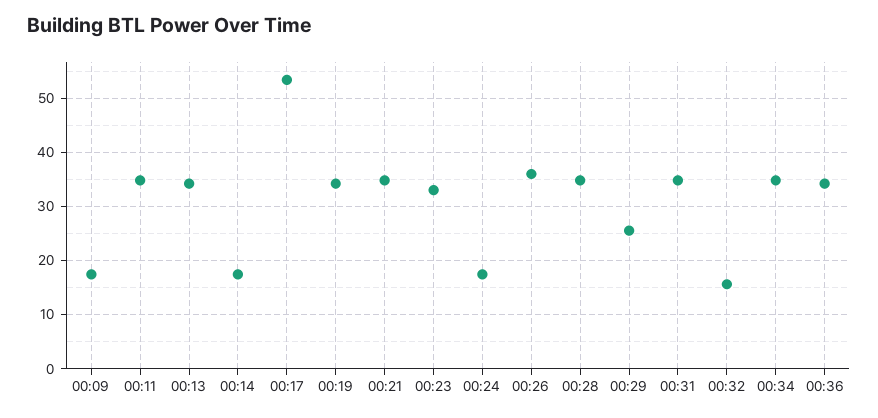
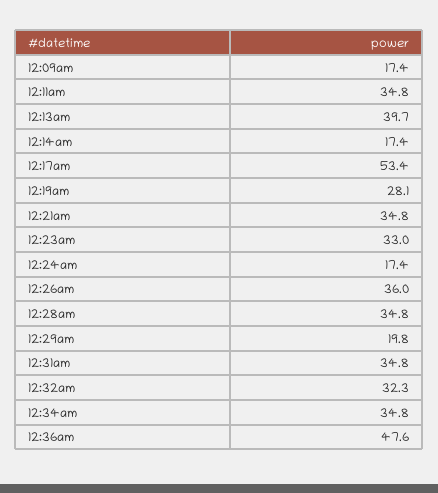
  {
    "00:09": 17.4,
    "00:11": 34.8,
-   "00:13": 34,
+   "00:13": 39.7,
    "00:14": 17.4,
    "00:17": 53.4,
-   "00:19": 34,
+   "00:19": 28.1,
    "00:21": 34.8,
    "00:23": 33,
    "00:24": 17.4,
    "00:26": 36,
    "00:28": 34.8,
-   "00:29": 26,
+   "00:29": 19.8,
    "00:31": 34.8,
-   "00:32": 16,
+   "00:32": 32.3,
    "00:34": 34.8,
-   "00:36": 34
+   "00:36": 47.6
  }

